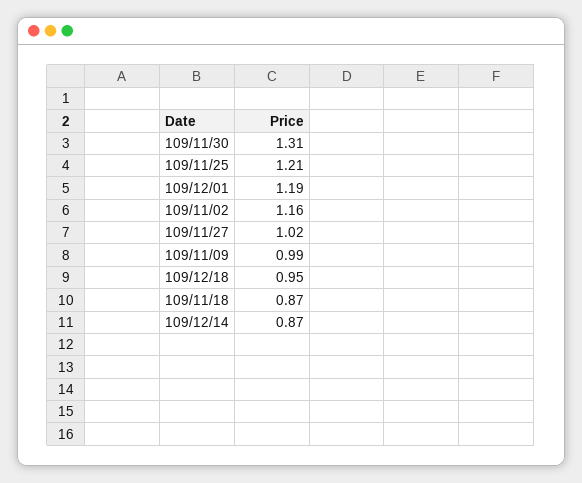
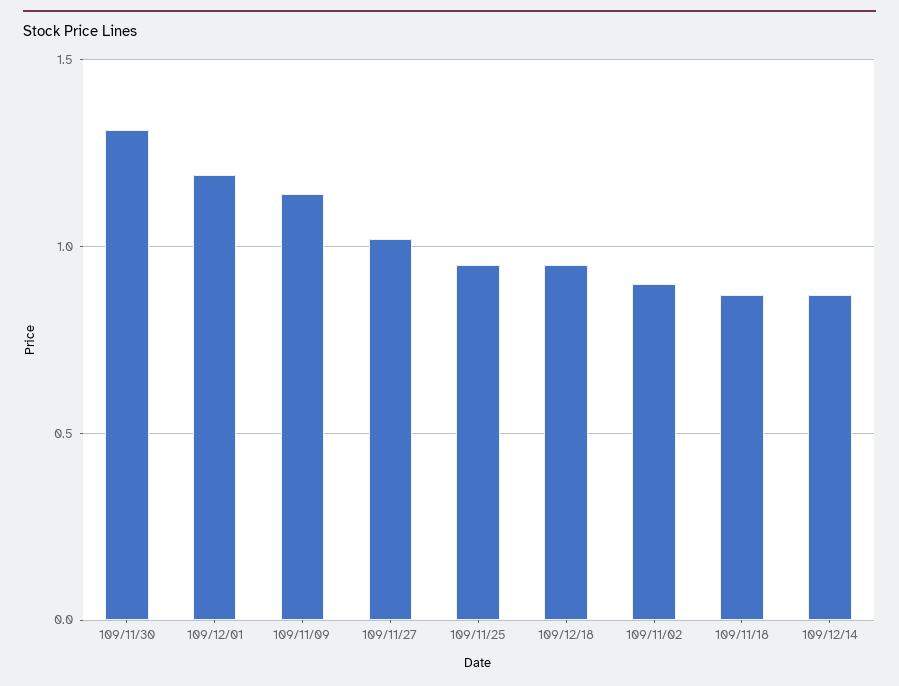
  {
    "109/11/30": 1.31,
-   "109/11/25": 1.21,
+   "109/11/25": 0.95,
    "109/12/01": 1.19,
-   "109/11/02": 1.16,
+   "109/11/02": 0.9,
    "109/11/27": 1.02,
-   "109/11/09": 0.99,
+   "109/11/09": 1.15,
    "109/12/18": 0.95,
    "109/11/18": 0.87,
    "109/12/14": 0.87
  }

